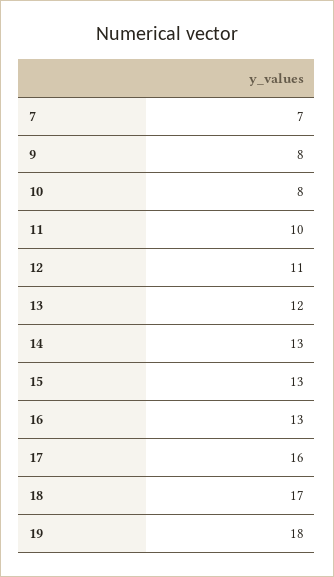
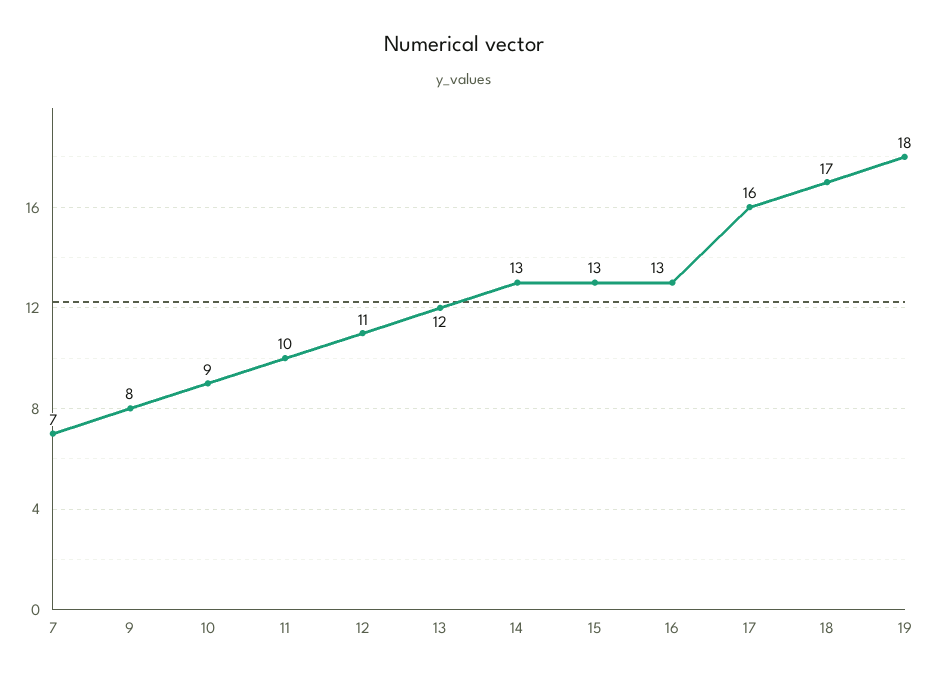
  {
    "7": 7,
    "9": 8,
-   "10": 8,
+   "10": 9,
    "11": 10,
    "12": 11,
    "13": 12,
    "14": 13,
    "15": 13,
    "16": 13,
    "17": 16,
    "18": 17,
    "19": 18
  }

